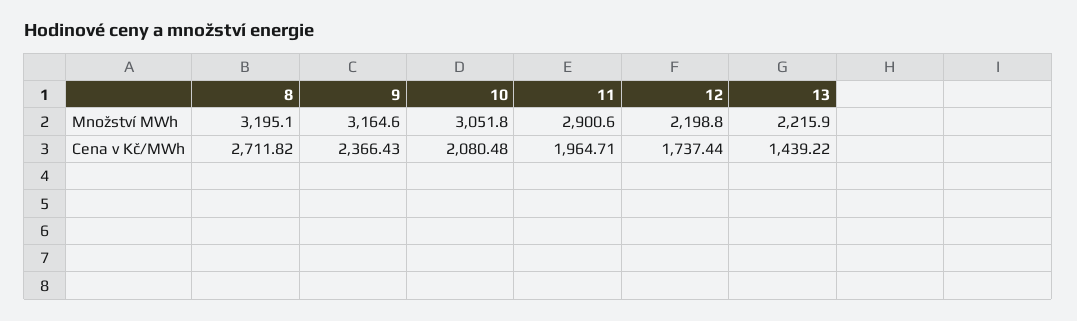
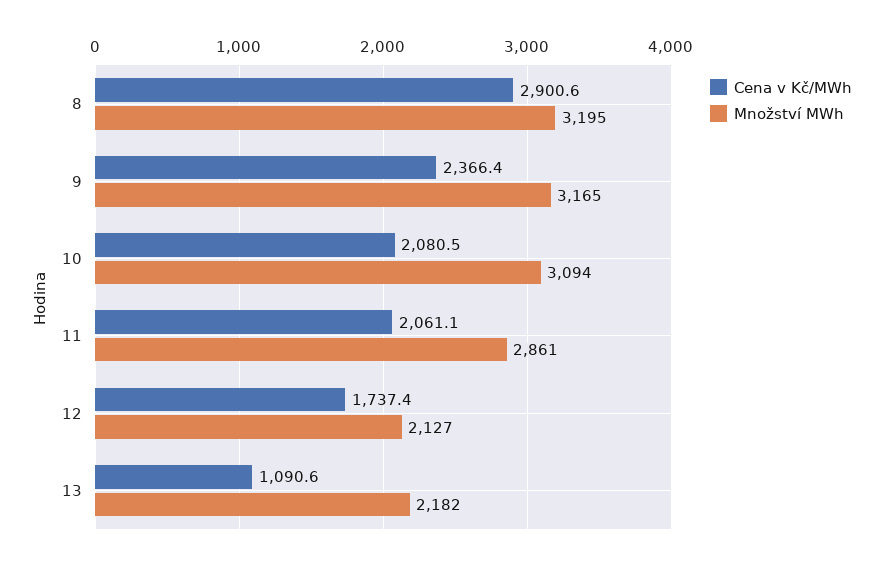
  {
    "Množství MWh": {
      "8": 3195.1,
      "9": 3164.6,
-     "10": 3051.8,
+     "10": 3094,
-     "11": 2900.6,
+     "11": 2861,
-     "12": 2198.8,
+     "12": 2127,
-     "13": 2215.9
+     "13": 2182
    },
    "Cena v Kč/MWh": {
-     "8": 2711.82,
+     "8": 2900.6,
      "9": 2366.43,
      "10": 2080.48,
-     "11": 1964.71,
+     "11": 2061.1,
      "12": 1737.44,
-     "13": 1439.22
+     "13": 1090.6
    }
  }

